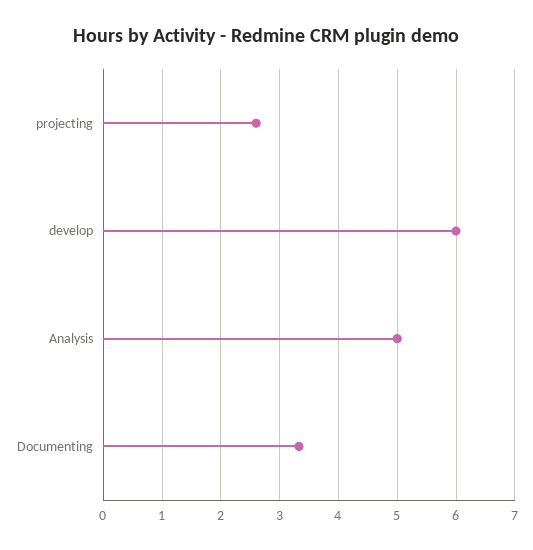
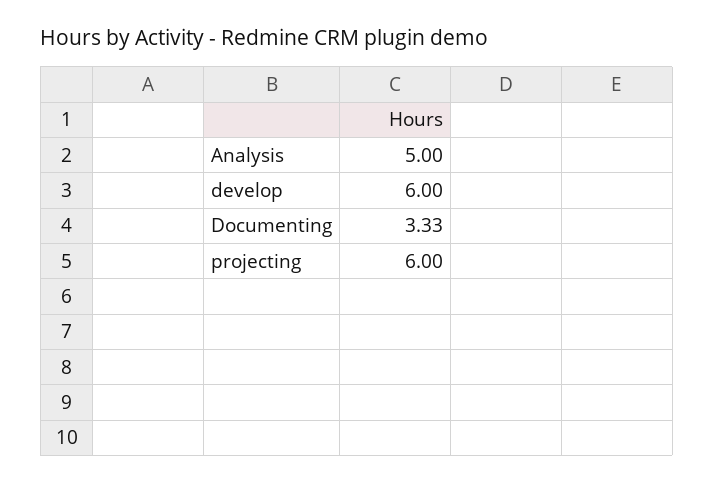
  {
-   "projecting": 2.6,
+   "projecting": 6,
    "develop": 6,
    "Analysis": 5,
    "Documenting": 3.33
  }

